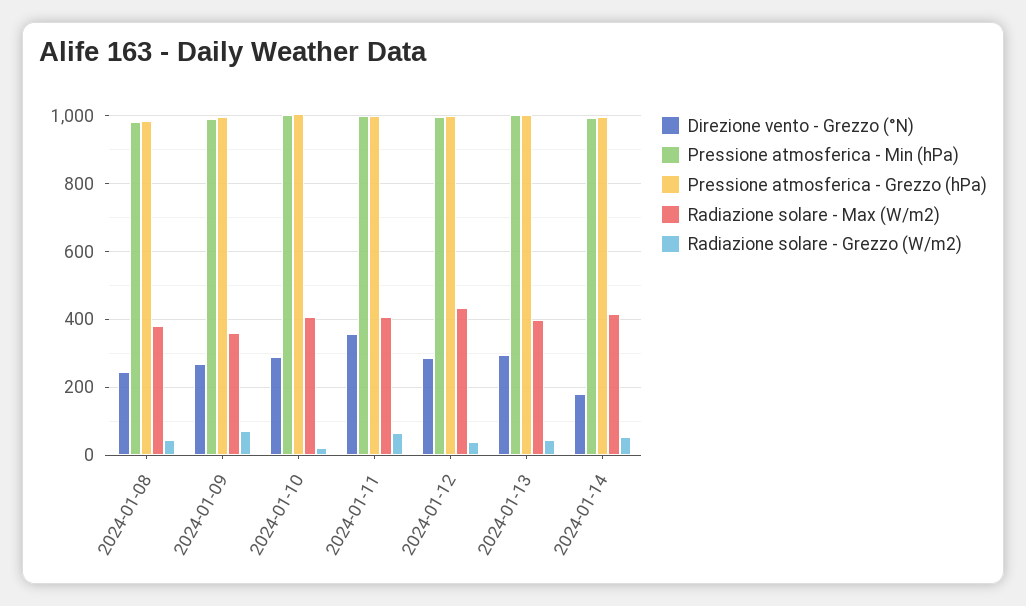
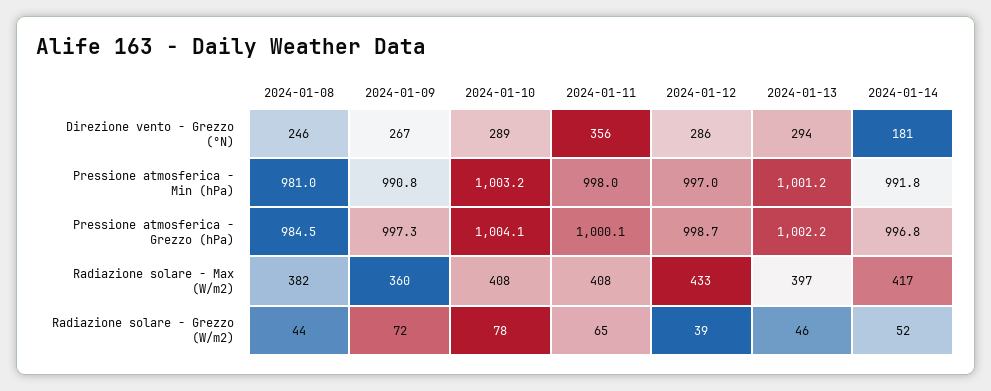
  {
    "Direzione vento - Grezzo (°N)": {
      "2024-01-08": 246,
      "2024-01-09": 267,
      "2024-01-10": 289,
      "2024-01-11": 356,
      "2024-01-12": 286,
      "2024-01-13": 294,
      "2024-01-14": 181
    },
    "Pressione atmosferica - Min (hPa)": {
      "2024-01-08": 981,
      "2024-01-09": 990.8,
      "2024-01-10": 1003.2,
      "2024-01-11": 998,
      "2024-01-12": 997,
      "2024-01-13": 1001.2,
      "2024-01-14": 991.8
    },
    "Pressione atmosferica - Grezzo (hPa)": {
      "2024-01-08": 984.5,
      "2024-01-09": 997.3,
      "2024-01-10": 1004.1,
      "2024-01-11": 1000.1,
      "2024-01-12": 998.7,
      "2024-01-13": 1002.2,
      "2024-01-14": 996.8
    },
    "Radiazione solare - Max (W/m2)": {
      "2024-01-08": 382,
      "2024-01-09": 360,
      "2024-01-10": 408,
      "2024-01-11": 408,
      "2024-01-12": 433,
      "2024-01-13": 397,
      "2024-01-14": 417
    },
    "Radiazione solare - Grezzo (W/m2)": {
      "2024-01-08": 44,
      "2024-01-09": 72,
-     "2024-01-10": 20,
+     "2024-01-10": 78,
      "2024-01-11": 65,
      "2024-01-12": 39,
      "2024-01-13": 46,
      "2024-01-14": 52
    }
  }

